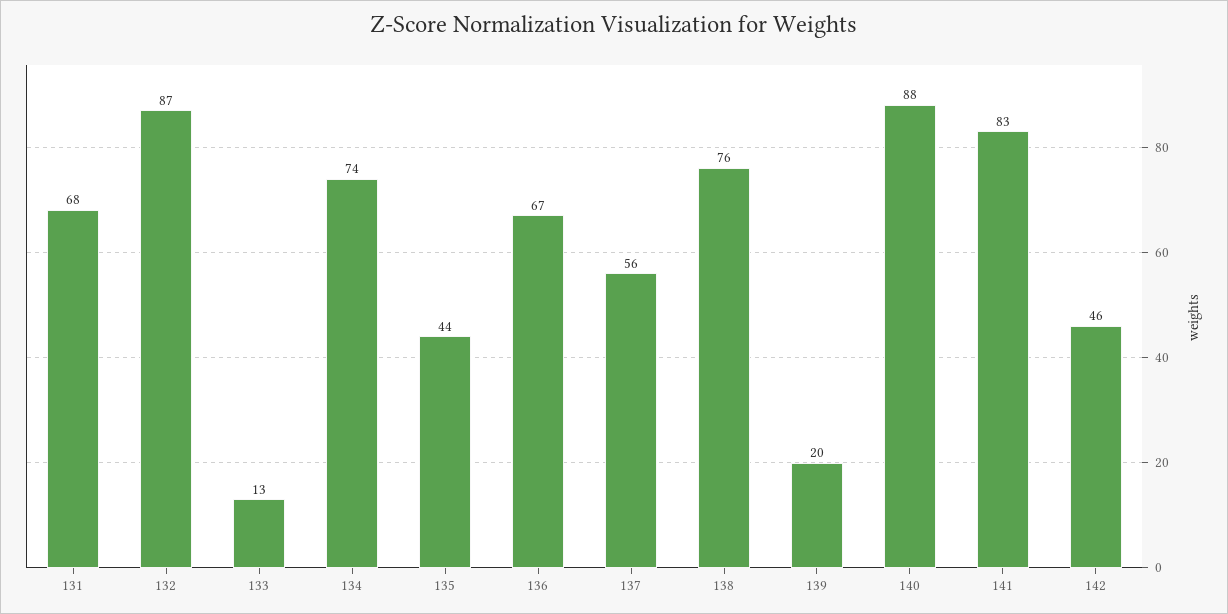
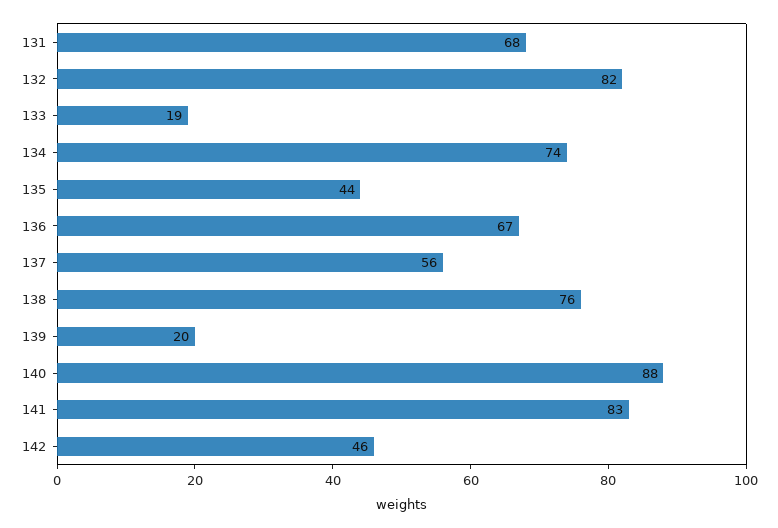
  {
    "131": 68,
-   "132": 87,
+   "132": 82,
-   "133": 13,
+   "133": 19,
    "134": 74,
    "135": 44,
    "136": 67,
    "137": 56,
    "138": 76,
    "139": 20,
    "140": 88,
    "141": 83,
    "142": 46
  }

